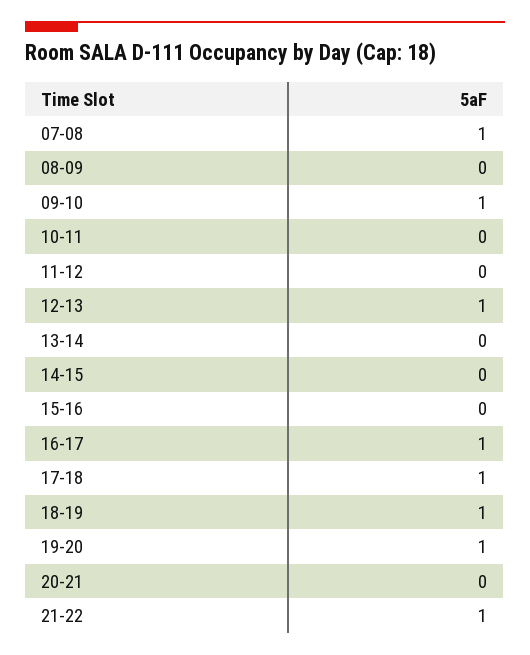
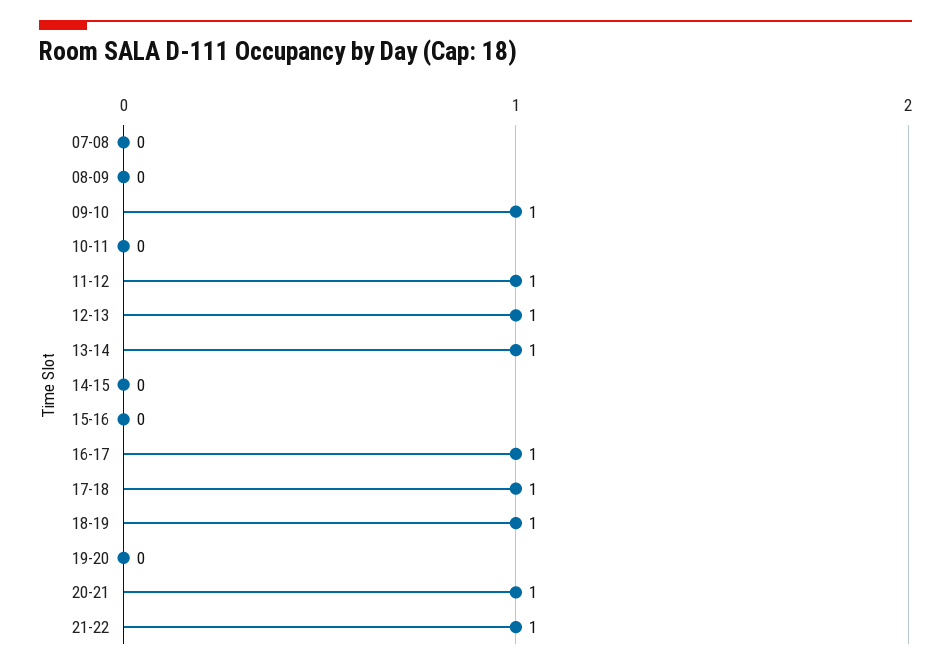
  {
-   "07-08": 1,
+   "07-08": 0,
    "08-09": 0,
    "09-10": 1,
    "10-11": 0,
-   "11-12": 0,
+   "11-12": 1,
    "12-13": 1,
-   "13-14": 0,
+   "13-14": 1,
    "14-15": 0,
    "15-16": 0,
    "16-17": 1,
    "17-18": 1,
    "18-19": 1,
-   "19-20": 1,
+   "19-20": 0,
-   "20-21": 0,
+   "20-21": 1,
    "21-22": 1
  }

